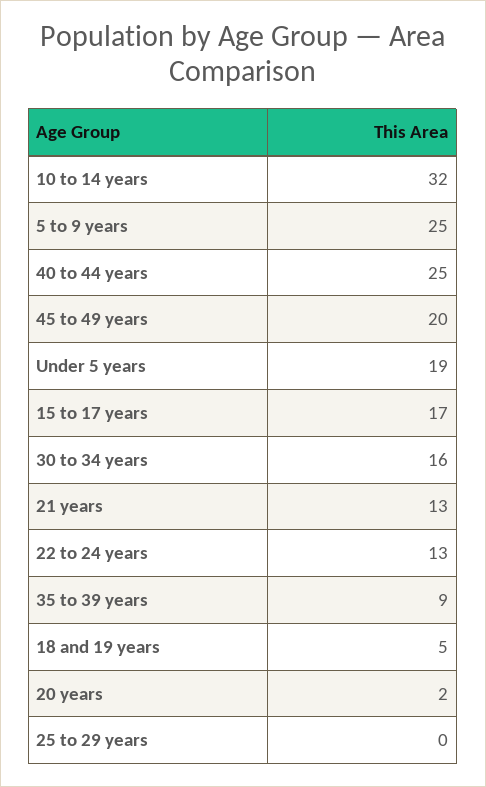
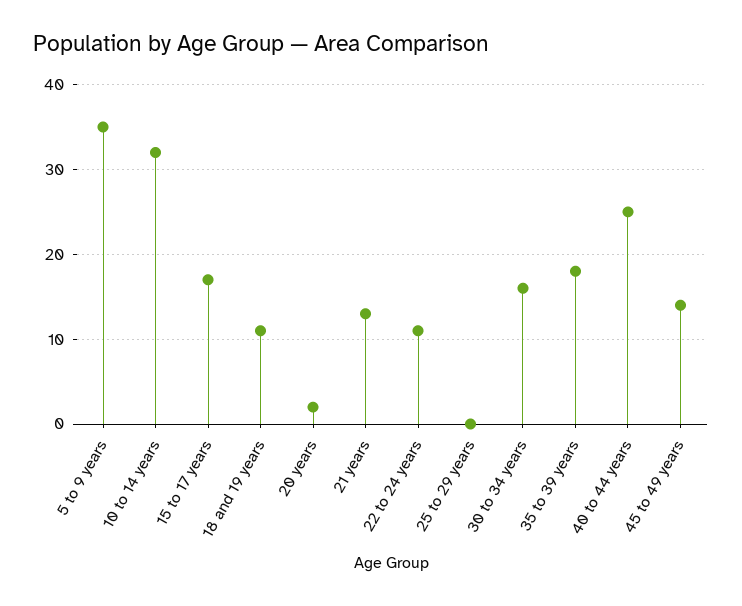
  {
    "10 to 14 years": 32,
-   "5 to 9 years": 25,
+   "5 to 9 years": 35,
    "40 to 44 years": 25,
-   "45 to 49 years": 20,
+   "45 to 49 years": 14,
-   "Under 5 years": 19,
    "15 to 17 years": 17,
    "30 to 34 years": 16,
    "21 years": 13,
-   "22 to 24 years": 13,
+   "22 to 24 years": 11,
-   "35 to 39 years": 9,
+   "35 to 39 years": 18,
-   "18 and 19 years": 5,
+   "18 and 19 years": 11,
    "20 years": 2,
    "25 to 29 years": 0
  }

